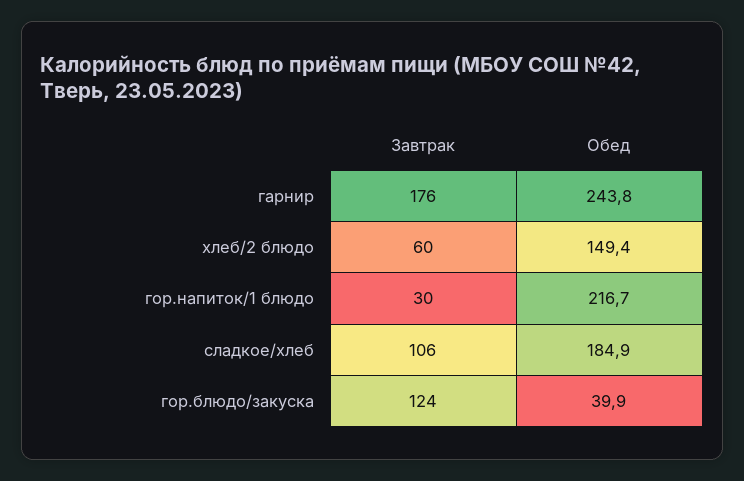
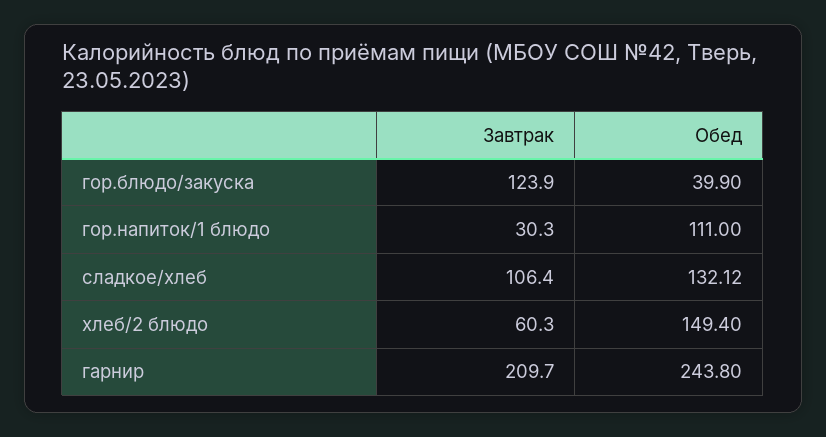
  {
    "Завтрак": {
-     "гарнир": 176,
+     "гарнир": 209.7,
      "хлеб/2 блюдо": 60.3,
      "гор.напиток/1 блюдо": 30.3,
      "сладкое/хлеб": 106.4,
      "гор.блюдо/закуска": 123.9
    },
    "Обед": {
      "гарнир": 243.8,
      "хлеб/2 блюдо": 149.4,
-     "гор.напиток/1 блюдо": 216.7,
+     "гор.напиток/1 блюдо": 111,
-     "сладкое/хлеб": 184.9,
+     "сладкое/хлеб": 132.12,
      "гор.блюдо/закуска": 39.9
    }
  }

